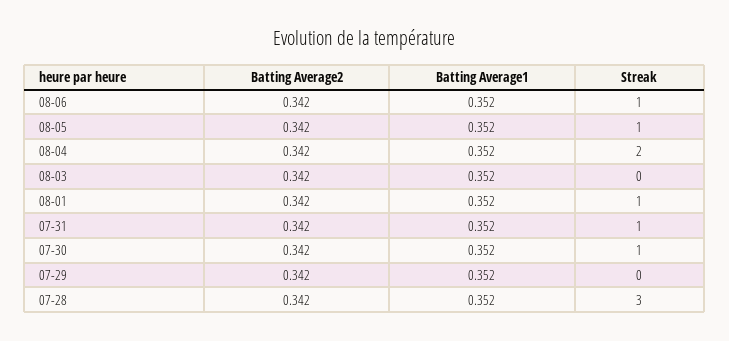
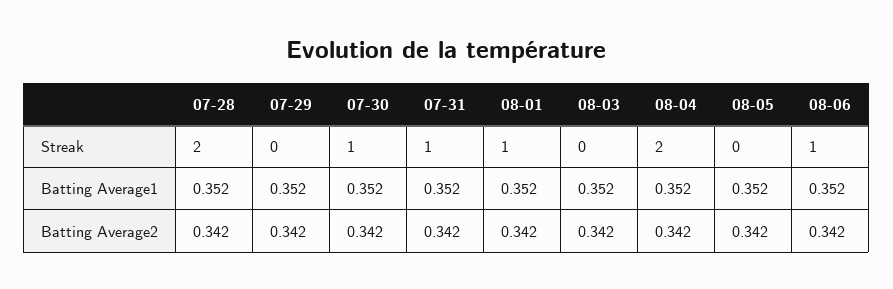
  {
    "Batting Average2": {
      "08-06": 0.342,
      "08-05": 0.342,
      "08-04": 0.342,
      "08-03": 0.342,
      "08-01": 0.342,
      "07-31": 0.342,
      "07-30": 0.342,
      "07-29": 0.342,
      "07-28": 0.342
    },
    "Batting Average1": {
      "08-06": 0.352,
      "08-05": 0.352,
      "08-04": 0.352,
      "08-03": 0.352,
      "08-01": 0.352,
      "07-31": 0.352,
      "07-30": 0.352,
      "07-29": 0.352,
      "07-28": 0.352
    },
    "Streak": {
      "08-06": 1,
-     "08-05": 1,
+     "08-05": 0,
      "08-04": 2,
      "08-03": 0,
      "08-01": 1,
      "07-31": 1,
      "07-30": 1,
      "07-29": 0,
-     "07-28": 3
+     "07-28": 2
    }
  }

